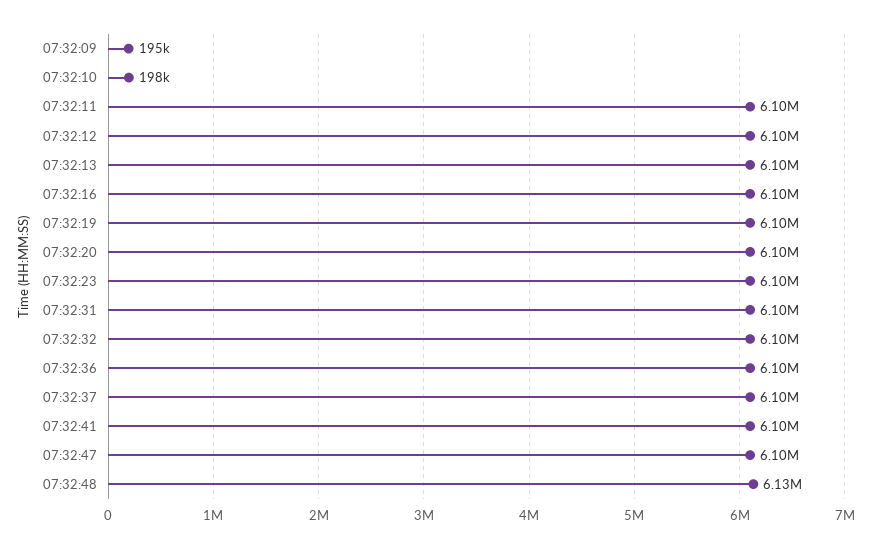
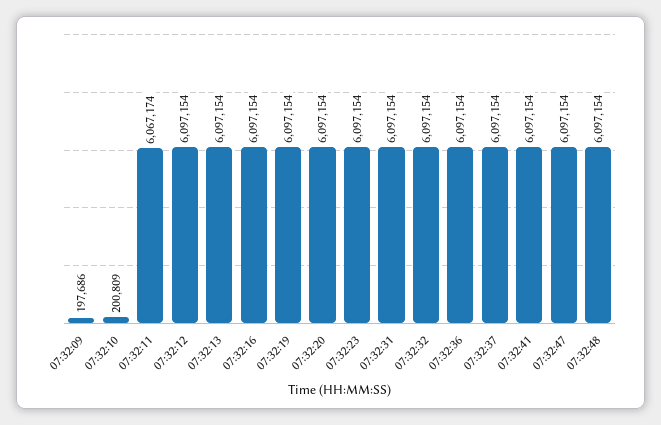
  {
-   "07:32:09": 195000,
+   "07:32:09": 197686,
-   "07:32:10": 198000,
+   "07:32:10": 200809,
-   "07:32:11": 6100000,
+   "07:32:11": 6067174,
    "07:32:12": 6097154,
    "07:32:13": 6097154,
    "07:32:16": 6097154,
    "07:32:19": 6097154,
    "07:32:20": 6097154,
    "07:32:23": 6097154,
    "07:32:31": 6097154,
    "07:32:32": 6097154,
    "07:32:36": 6097154,
    "07:32:37": 6097154,
    "07:32:41": 6097154,
    "07:32:47": 6097154,
-   "07:32:48": 6130000
+   "07:32:48": 6097154
  }

